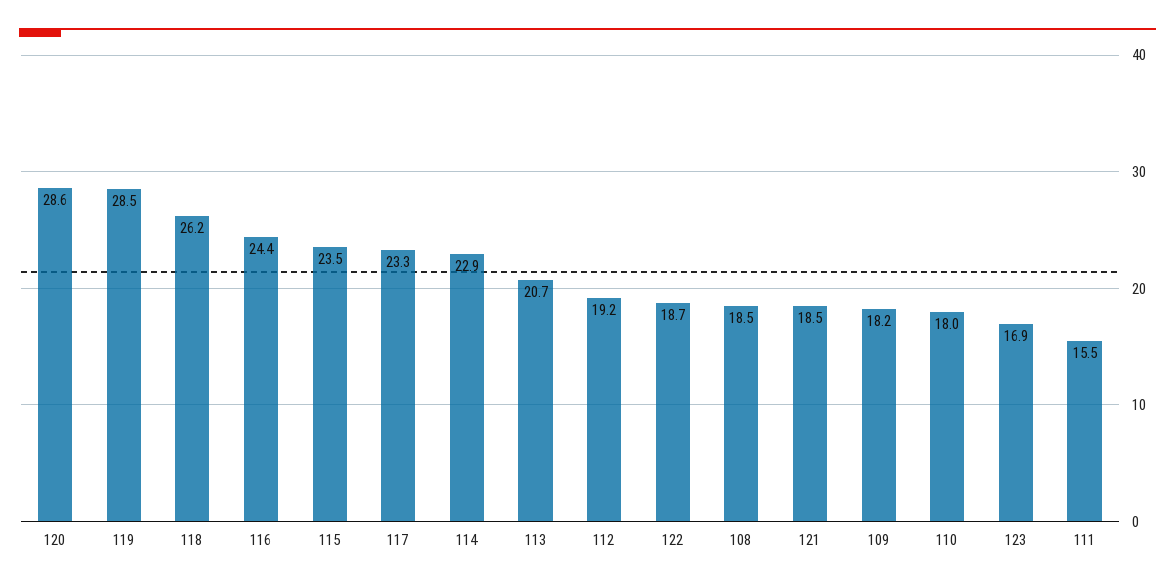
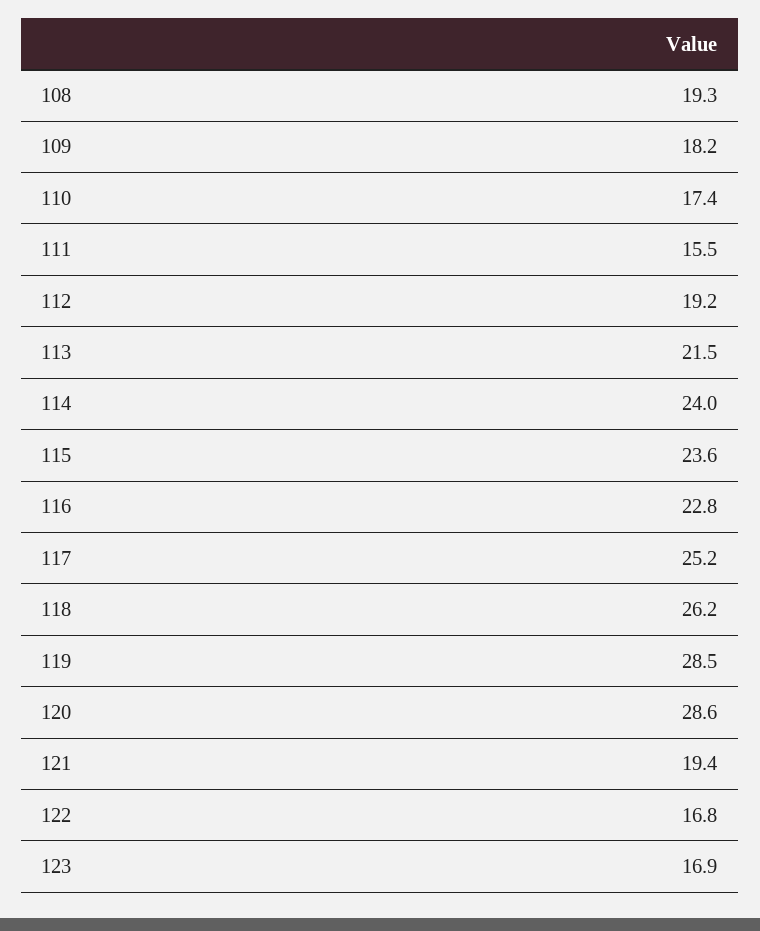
  {
    "120": 28.6,
    "119": 28.5,
    "118": 26.2,
-   "116": 24.4,
+   "116": 22.8,
-   "115": 23.5,
+   "115": 23.6,
-   "117": 23.3,
+   "117": 25.2,
-   "114": 22.9,
+   "114": 24,
-   "113": 20.7,
+   "113": 21.5,
    "112": 19.2,
-   "122": 18.7,
+   "122": 16.8,
-   "108": 18.5,
+   "108": 19.3,
-   "121": 18.5,
+   "121": 19.4,
    "109": 18.2,
-   "110": 18,
+   "110": 17.4,
    "123": 16.9,
    "111": 15.5
  }

